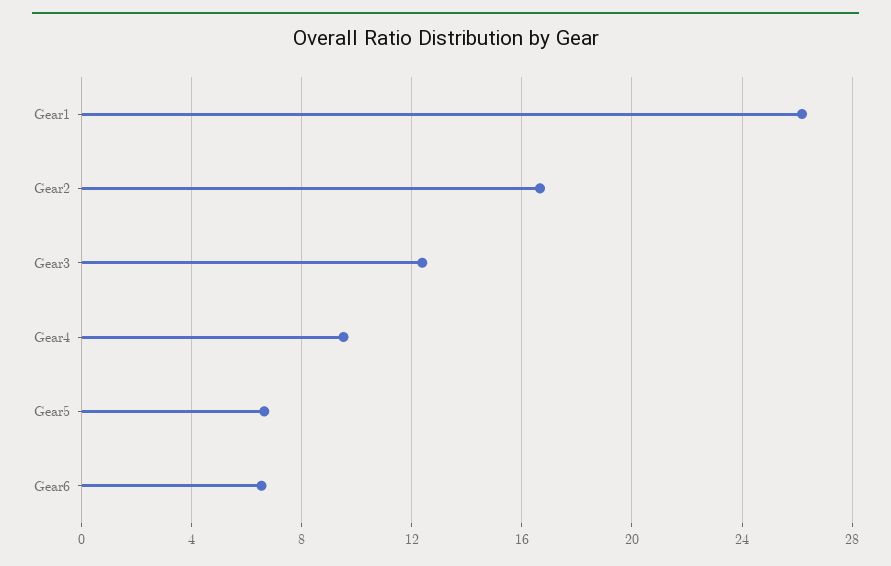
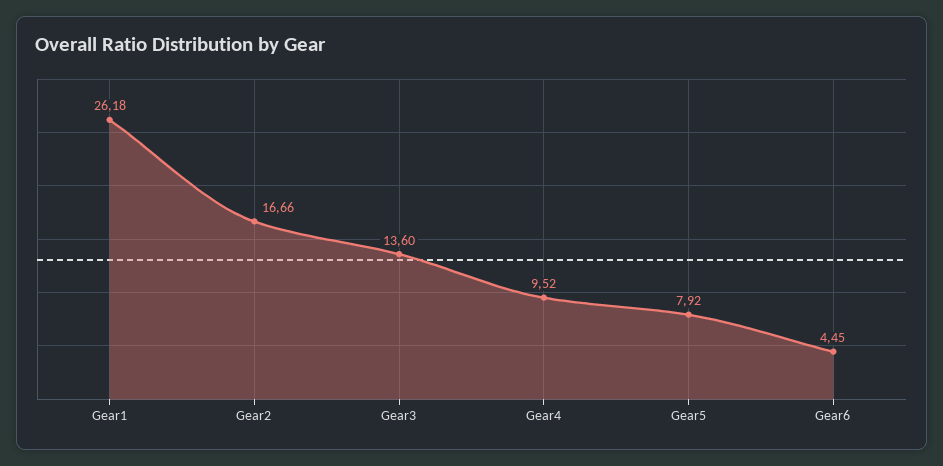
  {
    "Gear1": 26.18,
    "Gear2": 16.66,
-   "Gear3": 12.5,
+   "Gear3": 13.6,
    "Gear4": 9.52,
-   "Gear5": 6.5,
+   "Gear5": 7.92,
-   "Gear6": 6.5
+   "Gear6": 4.45
  }

